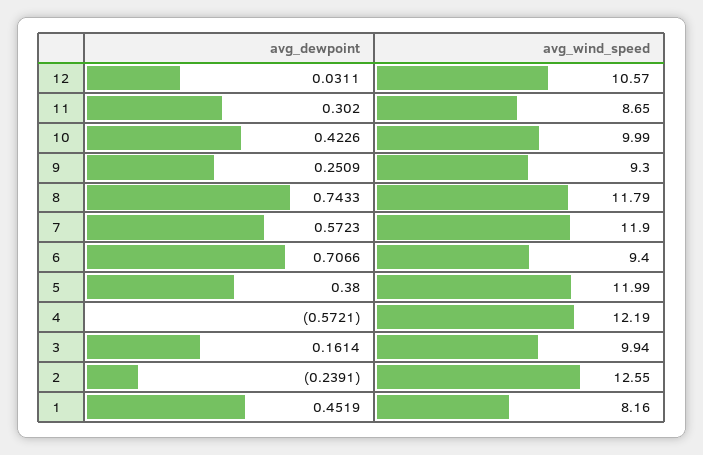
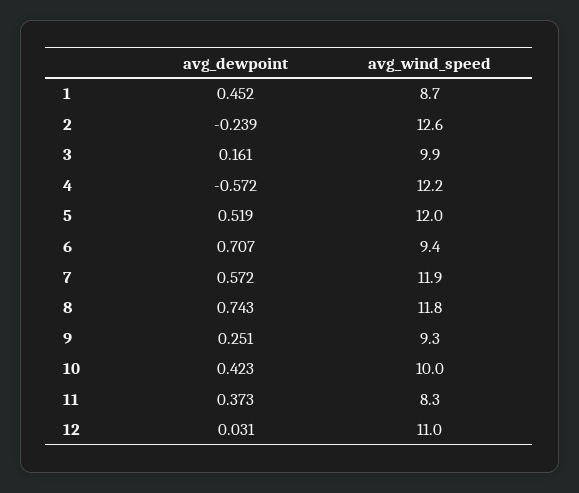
  {
    "avg_dewpoint": {
      "12": 0.0311,
-     "11": 0.302,
+     "11": 0.373,
      "10": 0.4226,
      "9": 0.2509,
      "8": 0.7433,
      "7": 0.5723,
      "6": 0.7066,
-     "5": 0.38,
+     "5": 0.519,
      "4": -0.5721,
      "3": 0.1614,
      "2": -0.2391,
      "1": 0.4519
    },
    "avg_wind_speed": {
-     "12": 10.57,
+     "12": 11,
-     "11": 8.65,
+     "11": 8.3,
      "10": 9.99,
      "9": 9.3,
      "8": 11.79,
      "7": 11.9,
      "6": 9.4,
      "5": 11.99,
      "4": 12.19,
      "3": 9.94,
      "2": 12.55,
-     "1": 8.16
+     "1": 8.7
    }
  }

